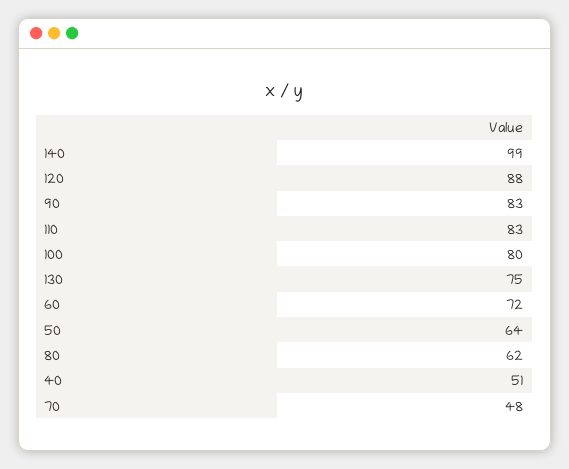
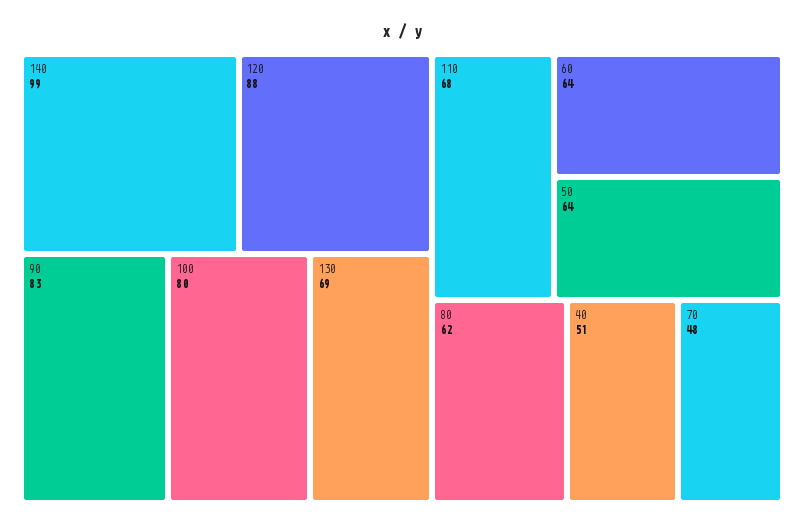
  {
    "140": 99,
    "120": 88,
    "90": 83,
-   "110": 83,
+   "110": 68,
    "100": 80,
-   "130": 75,
+   "130": 69,
-   "60": 72,
+   "60": 64,
    "50": 64,
    "80": 62,
    "40": 51,
    "70": 48
  }

